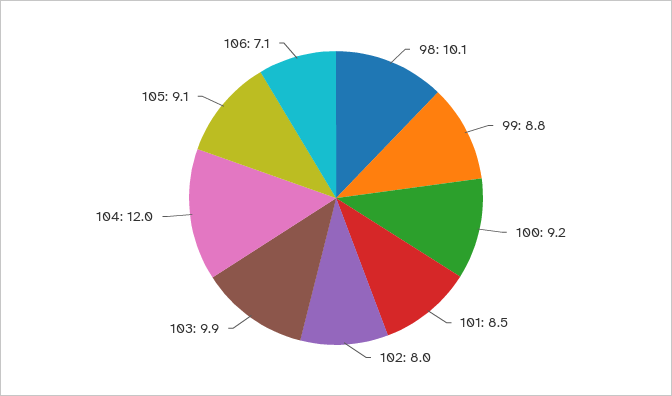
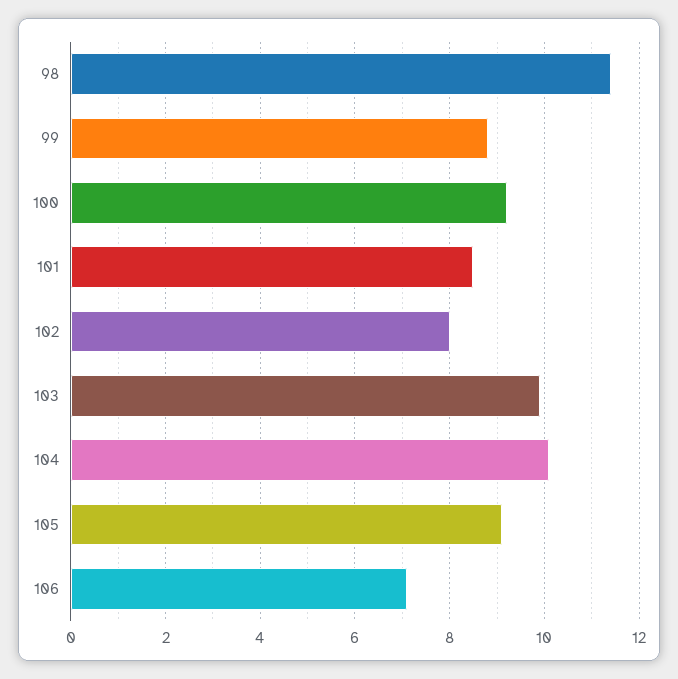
  {
-   "98": 10.1,
+   "98": 11.5,
    "99": 8.8,
    "100": 9.2,
    "101": 8.5,
    "102": 8,
    "103": 9.9,
-   "104": 12,
+   "104": 10,
    "105": 9.1,
    "106": 7.1
  }

